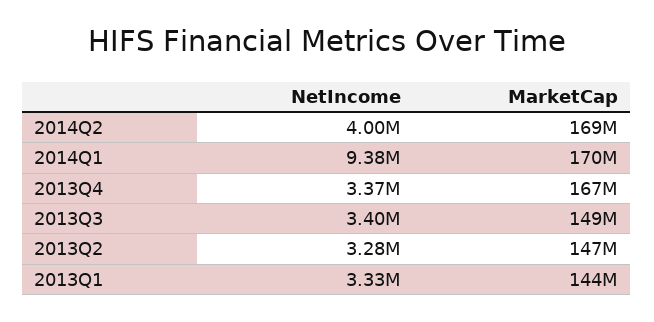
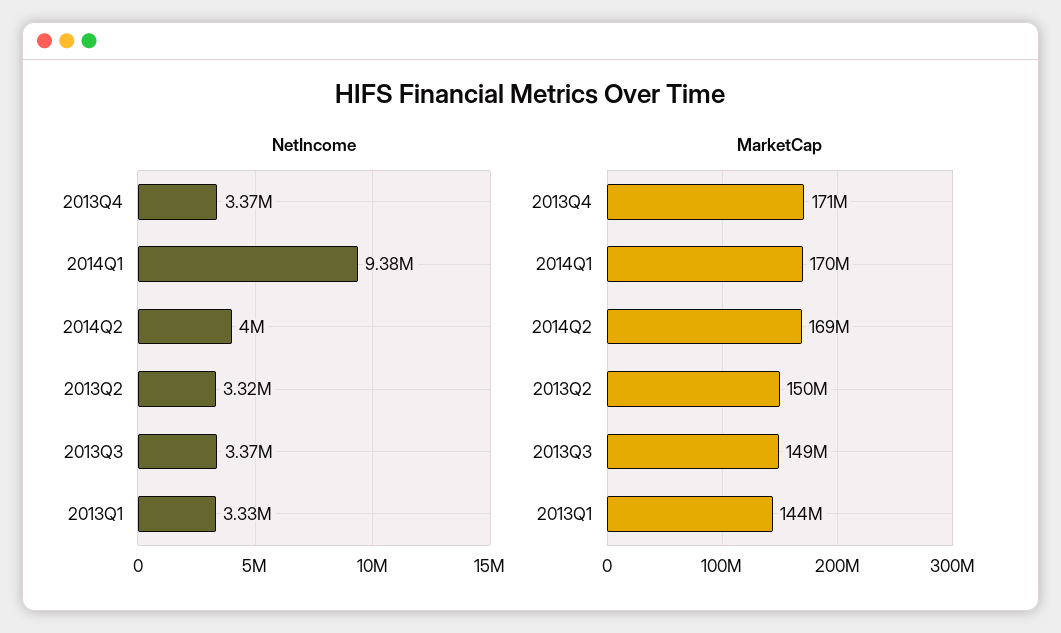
  {
    "NetIncome": {
      "2014Q2": 4000000,
      "2014Q1": 9380000,
      "2013Q4": 3370000,
-     "2013Q3": 3400000,
+     "2013Q3": 3370000,
-     "2013Q2": 3280000,
+     "2013Q2": 3320000,
      "2013Q1": 3330000
    },
    "MarketCap": {
      "2014Q2": 169000000,
      "2014Q1": 170000000,
-     "2013Q4": 167000000,
+     "2013Q4": 171000000,
      "2013Q3": 149000000,
-     "2013Q2": 147000000,
+     "2013Q2": 150000000,
      "2013Q1": 144000000
    }
  }

